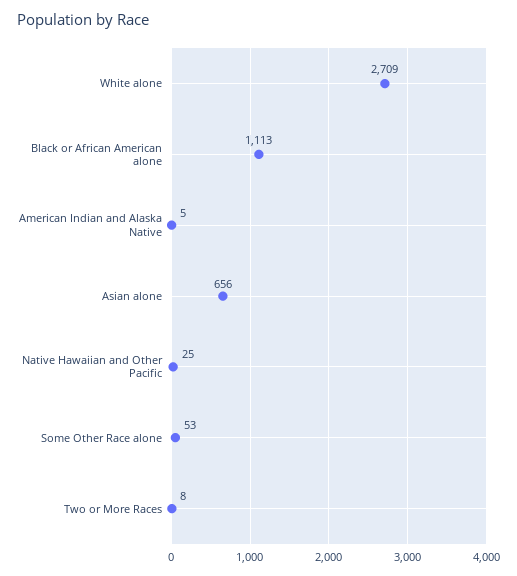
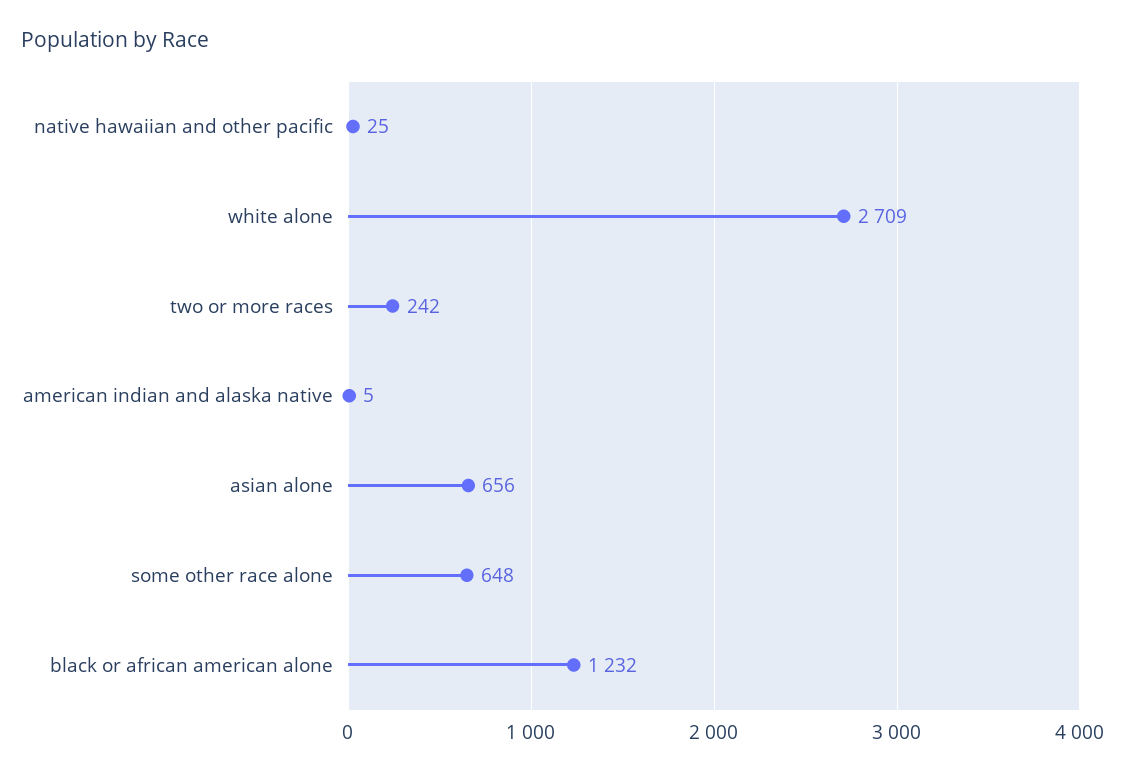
  {
    "White alone": 2709,
-   "Black or African American alone": 1113,
+   "Black or African American alone": 1232,
    "American Indian and Alaska Native": 5,
    "Asian alone": 656,
    "Native Hawaiian and Other Pacific": 25,
-   "Some Other Race alone": 53,
+   "Some Other Race alone": 648,
-   "Two or More Races": 8
+   "Two or More Races": 242
  }

